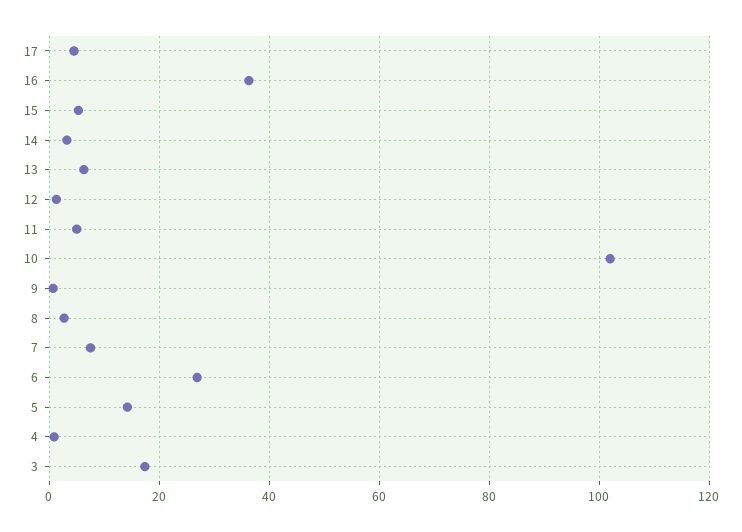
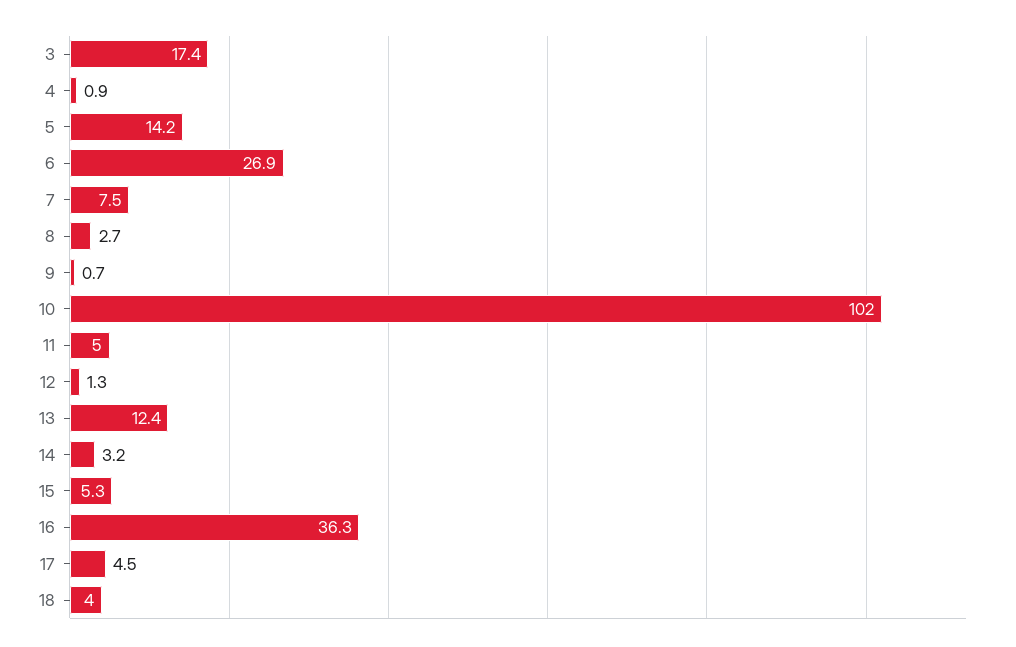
  {
    "17": 4.5,
    "16": 36.3,
    "15": 5.3,
    "14": 3.2,
-   "13": 6,
+   "13": 12.4,
    "12": 1.3,
    "11": 5,
    "10": 102,
    "9": 0.7,
    "8": 2.7,
    "7": 7.5,
    "6": 26.9,
    "5": 14.2,
    "4": 0.9,
-   "3": 17.4
+   "3": 17.4,
+   "18": 4
  }

